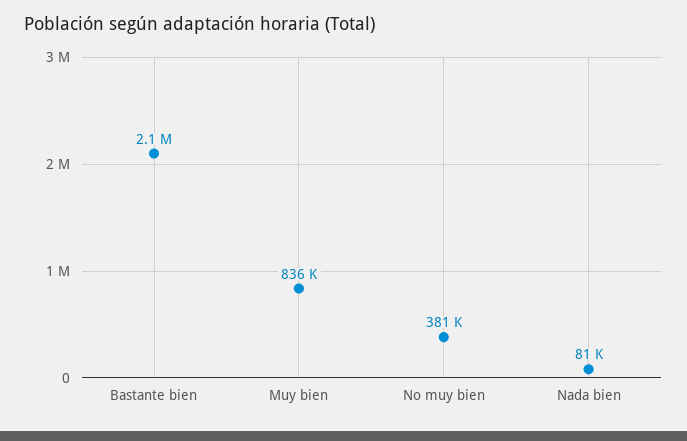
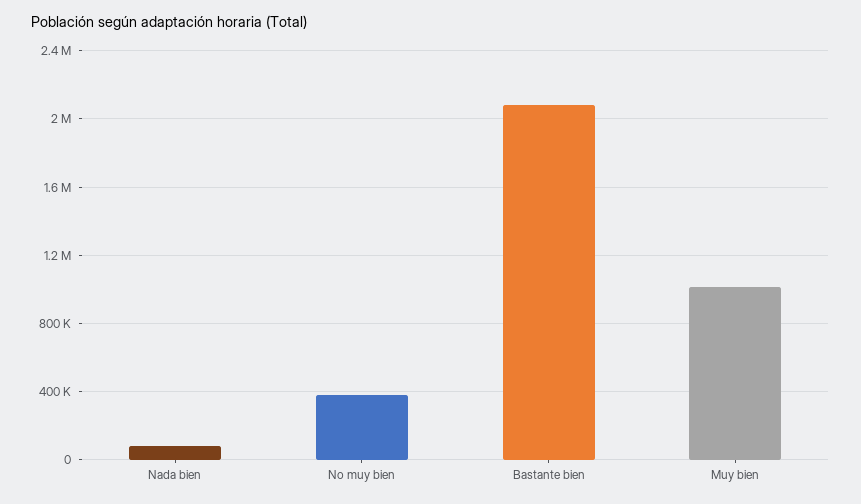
  {
    "Bastante bien": 2100000,
-   "Muy bien": 836000,
+   "Muy bien": 1000000,
    "No muy bien": 381000,
    "Nada bien": 81000
  }

